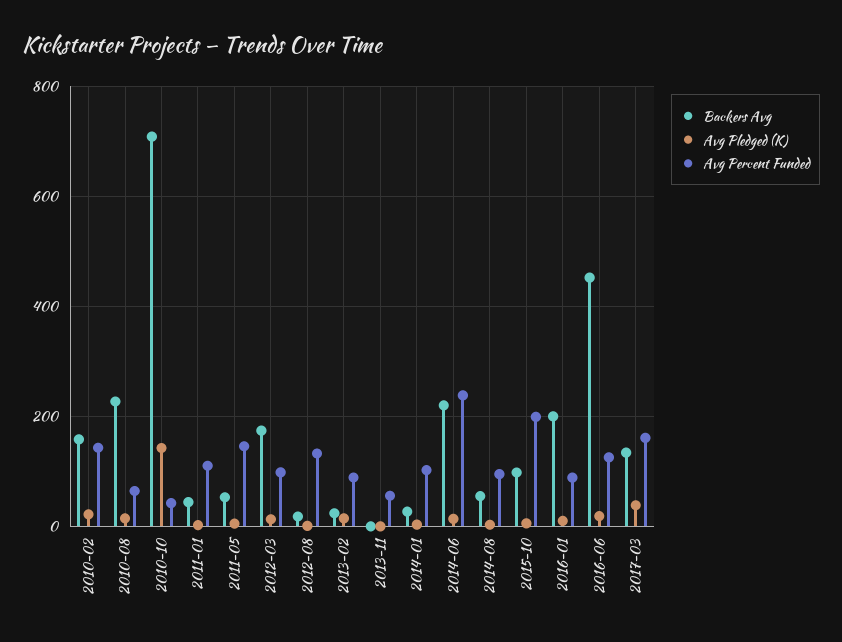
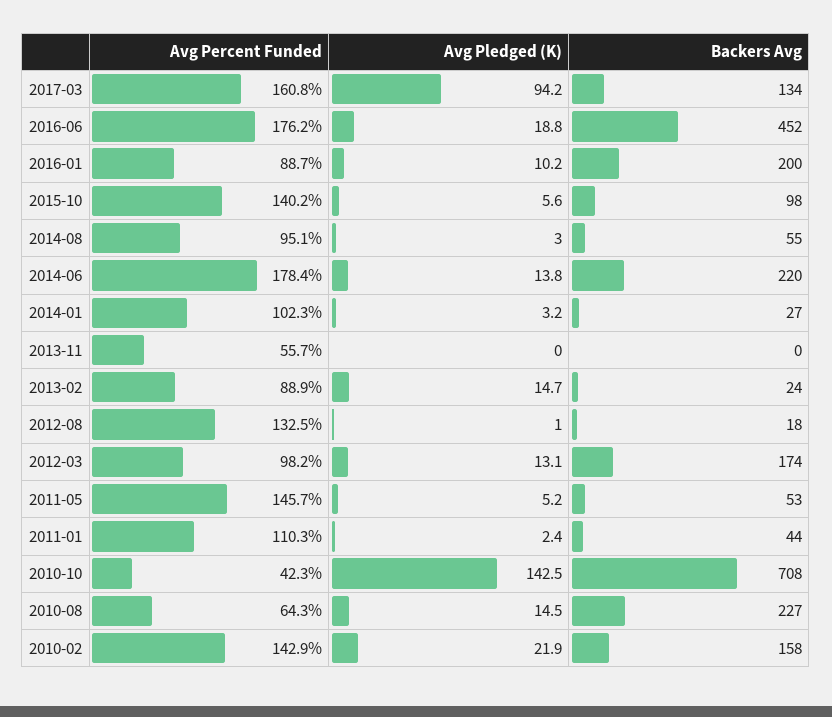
  {
    "Backers Avg": {
      "2010-02": 158,
      "2010-08": 227,
      "2010-10": 708,
      "2011-01": 44,
      "2011-05": 53,
      "2012-03": 174,
      "2012-08": 18,
      "2013-02": 24,
      "2013-11": 0,
      "2014-01": 27,
      "2014-06": 220,
      "2014-08": 55,
      "2015-10": 98,
      "2016-01": 200,
      "2016-06": 452,
      "2017-03": 134
    },
    "Avg Pledged (K)": {
      "2010-02": 21.9,
      "2010-08": 14.5,
      "2010-10": 142.5,
      "2011-01": 2.4,
      "2011-05": 5.2,
      "2012-03": 13.1,
      "2012-08": 1,
      "2013-02": 14.7,
      "2013-11": 0,
      "2014-01": 3.2,
      "2014-06": 13.8,
      "2014-08": 3,
      "2015-10": 5.6,
      "2016-01": 10.2,
      "2016-06": 18.8,
-     "2017-03": 40
+     "2017-03": 94.2
    },
    "Avg Percent Funded": {
      "2010-02": 142.9,
      "2010-08": 64.3,
      "2010-10": 42.3,
      "2011-01": 110.3,
      "2011-05": 145.7,
      "2012-03": 98.2,
      "2012-08": 132.5,
      "2013-02": 88.9,
      "2013-11": 55.7,
      "2014-01": 102.3,
-     "2014-06": 240,
+     "2014-06": 178.4,
      "2014-08": 95.1,
-     "2015-10": 200,
+     "2015-10": 140.2,
      "2016-01": 88.7,
-     "2016-06": 120,
+     "2016-06": 176.2,
      "2017-03": 160.8
    }
  }

